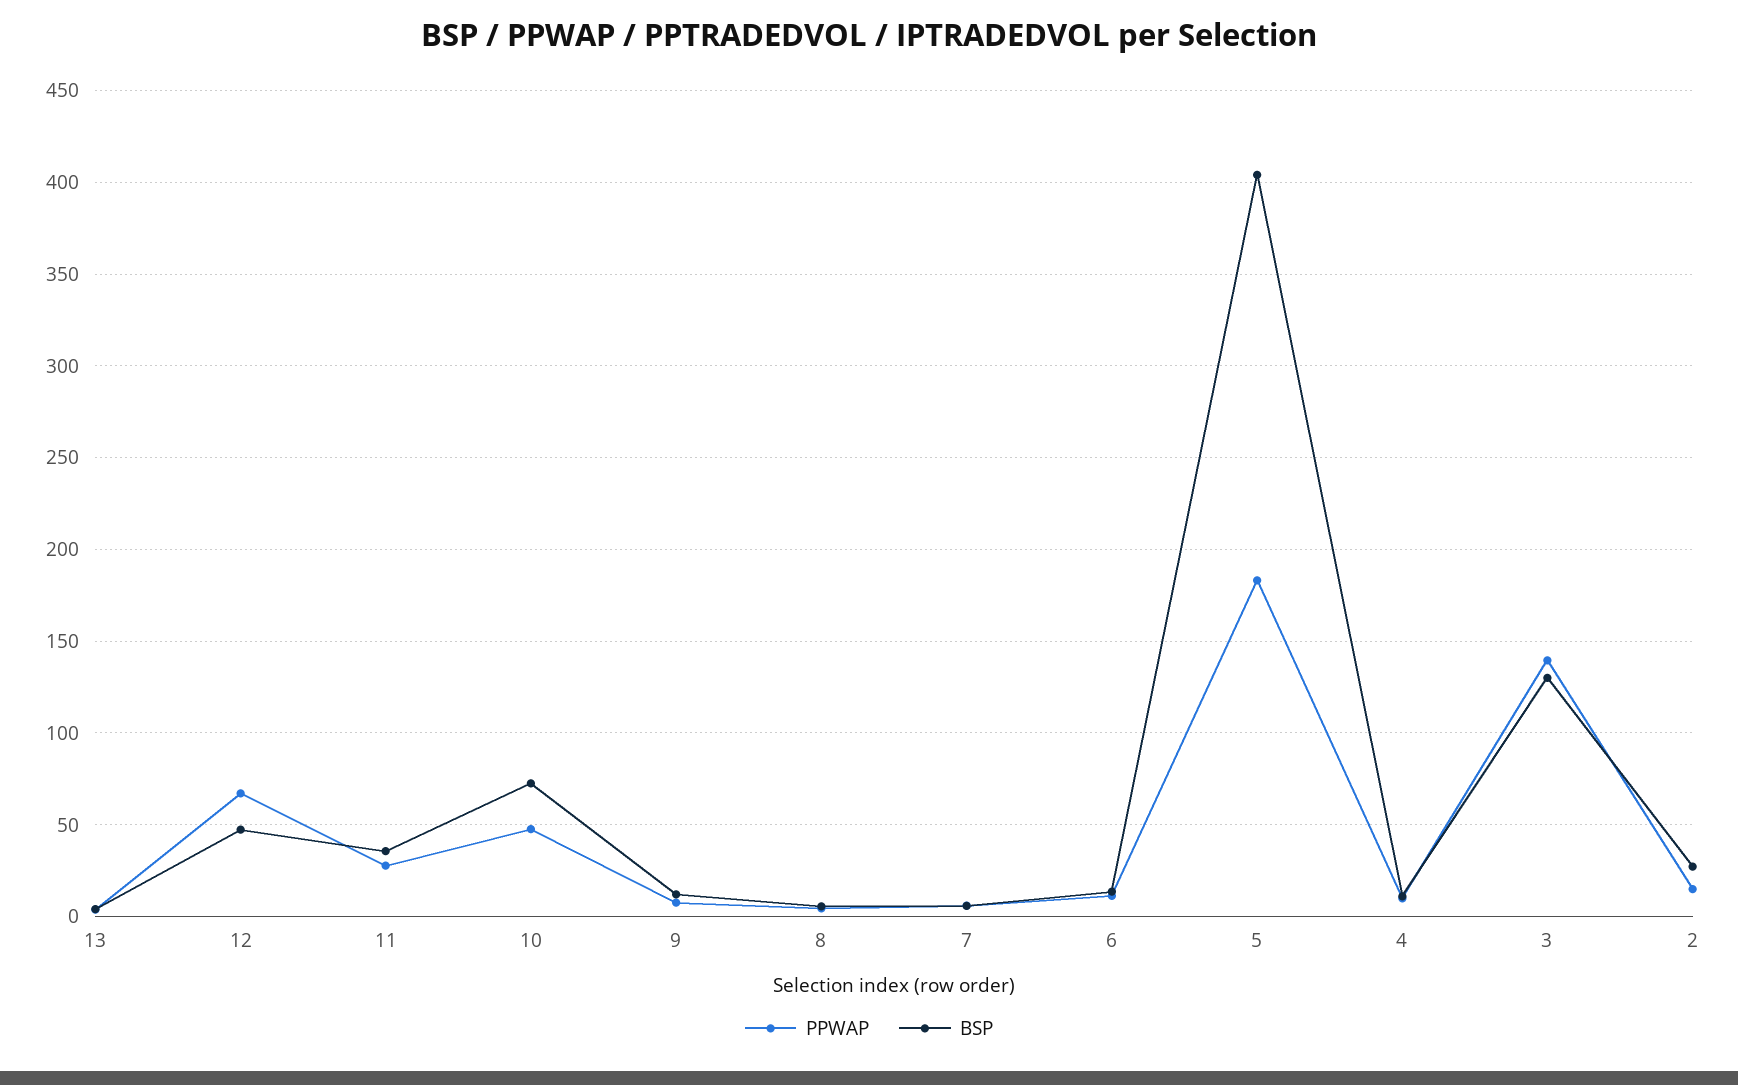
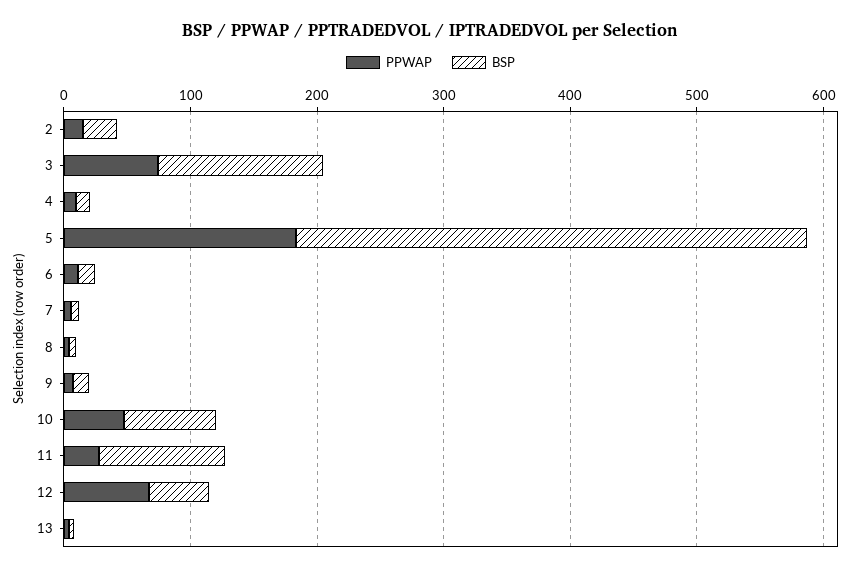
  {
    "PPWAP": {
      "13": 5,
      "12": 65,
      "11": 30,
      "10": 50,
      "9": 10,
      "8": 5,
      "7": 5,
      "6": 10,
      "5": 185,
      "4": 10,
-     "3": 140,
+     "3": 80,
      "2": 15
    },
    "BSP": {
      "13": 5,
      "12": 45,
-     "11": 35,
+     "11": 100,
      "10": 75,
      "9": 10,
      "8": 5,
      "7": 5,
      "6": 15,
      "5": 405,
      "4": 10,
      "3": 130,
      "2": 25
    }
  }

